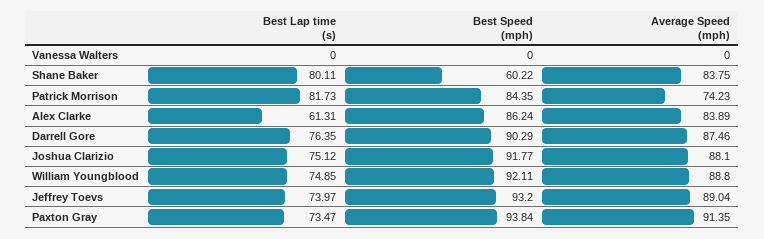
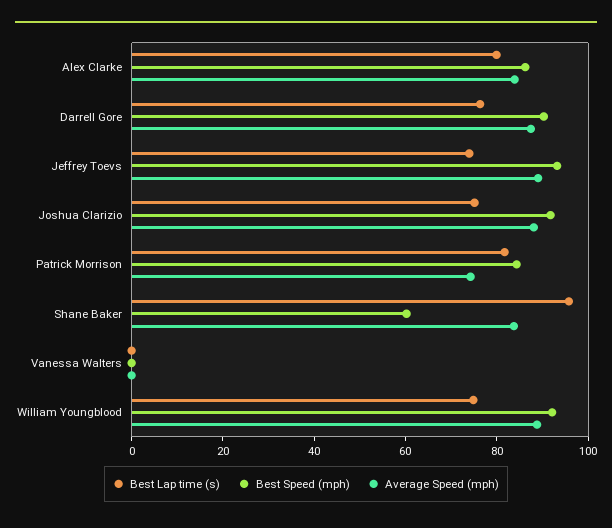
  {
    "Best Lap time (s)": {
      "Vanessa Walters": 0,
-     "Shane Baker": 80.11,
+     "Shane Baker": 95,
      "Patrick Morrison": 81.73,
-     "Alex Clarke": 61.31,
+     "Alex Clarke": 80,
      "Darrell Gore": 76.35,
      "Joshua Clarizio": 75.12,
      "William Youngblood": 74.85,
-     "Jeffrey Toevs": 73.97,
+     "Jeffrey Toevs": 73.97
-     "Paxton Gray": 73.47
    },
    "Best Speed (mph)": {
      "Vanessa Walters": 0,
      "Shane Baker": 60.22,
      "Patrick Morrison": 84.35,
      "Alex Clarke": 86.24,
      "Darrell Gore": 90.29,
      "Joshua Clarizio": 91.77,
      "William Youngblood": 92.11,
-     "Jeffrey Toevs": 93.2,
+     "Jeffrey Toevs": 93.2
-     "Paxton Gray": 93.84
    },
    "Average Speed (mph)": {
      "Vanessa Walters": 0,
      "Shane Baker": 83.75,
      "Patrick Morrison": 74.23,
      "Alex Clarke": 83.89,
      "Darrell Gore": 87.46,
      "Joshua Clarizio": 88.1,
      "William Youngblood": 88.8,
-     "Jeffrey Toevs": 89.04,
+     "Jeffrey Toevs": 89.04
-     "Paxton Gray": 91.35
    }
  }

